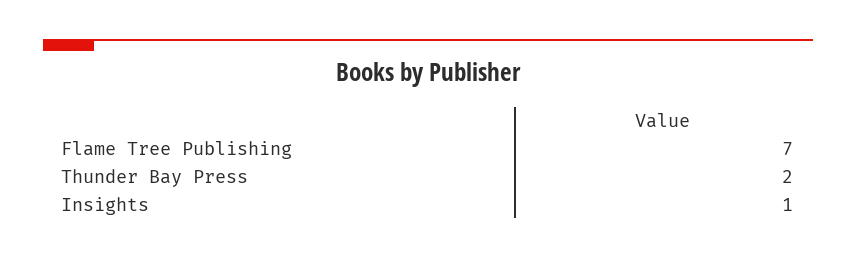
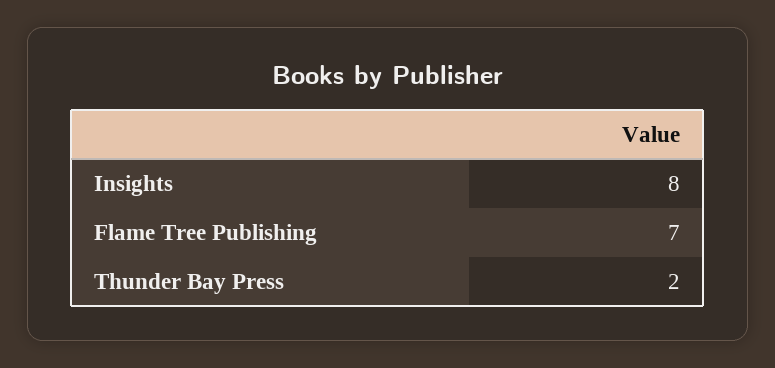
  {
    "Flame Tree Publishing": 7,
    "Thunder Bay Press": 2,
-   "Insights": 1
+   "Insights": 8
  }

